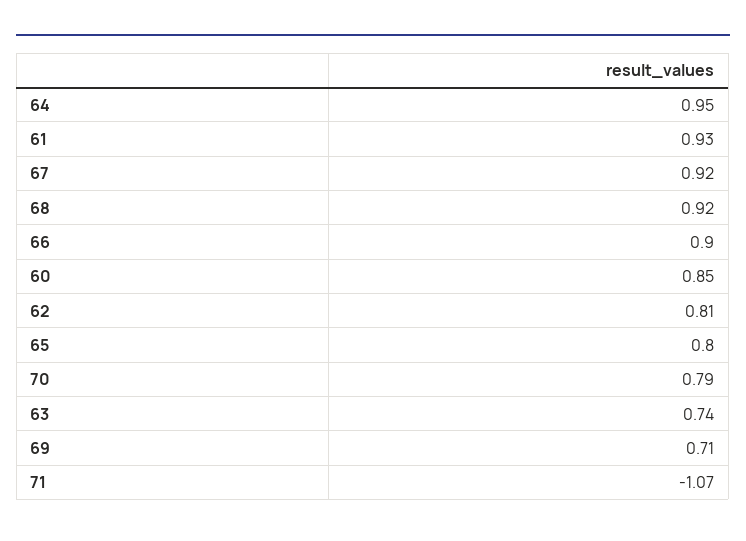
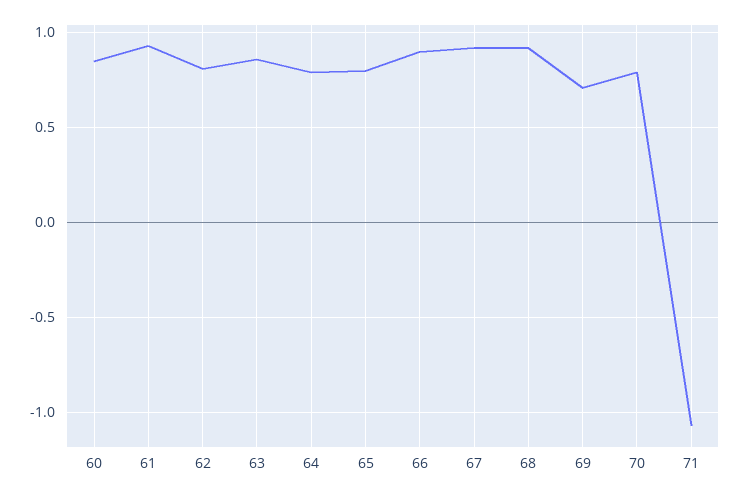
  {
-   "64": 0.95,
+   "64": 0.8,
    "61": 0.93,
    "67": 0.92,
    "68": 0.92,
    "66": 0.9,
    "60": 0.85,
    "62": 0.81,
    "65": 0.8,
    "70": 0.79,
-   "63": 0.74,
+   "63": 0.85,
    "69": 0.71,
    "71": -1.07
  }

